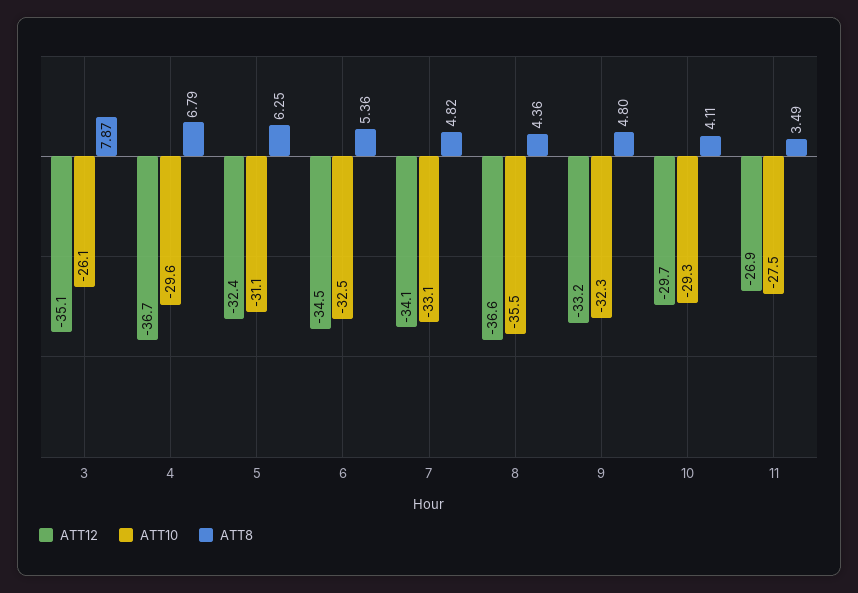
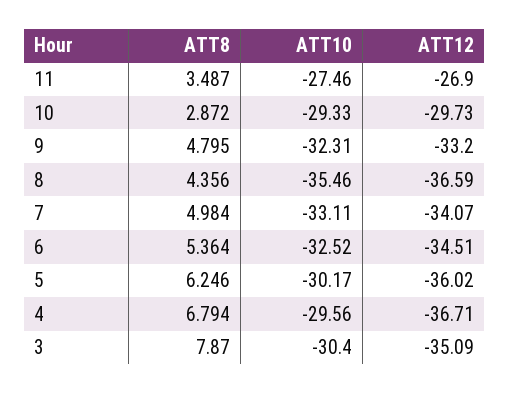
  {
    "ATT12": {
      "3": -35.09,
      "4": -36.71,
-     "5": -32.4,
+     "5": -36.02,
      "6": -34.51,
      "7": -34.07,
      "8": -36.59,
      "9": -33.2,
      "10": -29.73,
      "11": -26.9
    },
    "ATT10": {
-     "3": -26.1,
+     "3": -30.4,
      "4": -29.56,
-     "5": -31.1,
+     "5": -30.17,
      "6": -32.52,
      "7": -33.11,
      "8": -35.46,
      "9": -32.31,
      "10": -29.33,
      "11": -27.46
    },
    "ATT8": {
      "3": 7.87,
      "4": 6.794,
      "5": 6.246,
      "6": 5.364,
-     "7": 4.82,
+     "7": 4.984,
      "8": 4.356,
      "9": 4.795,
-     "10": 4.11,
+     "10": 2.872,
      "11": 3.487
    }
  }

